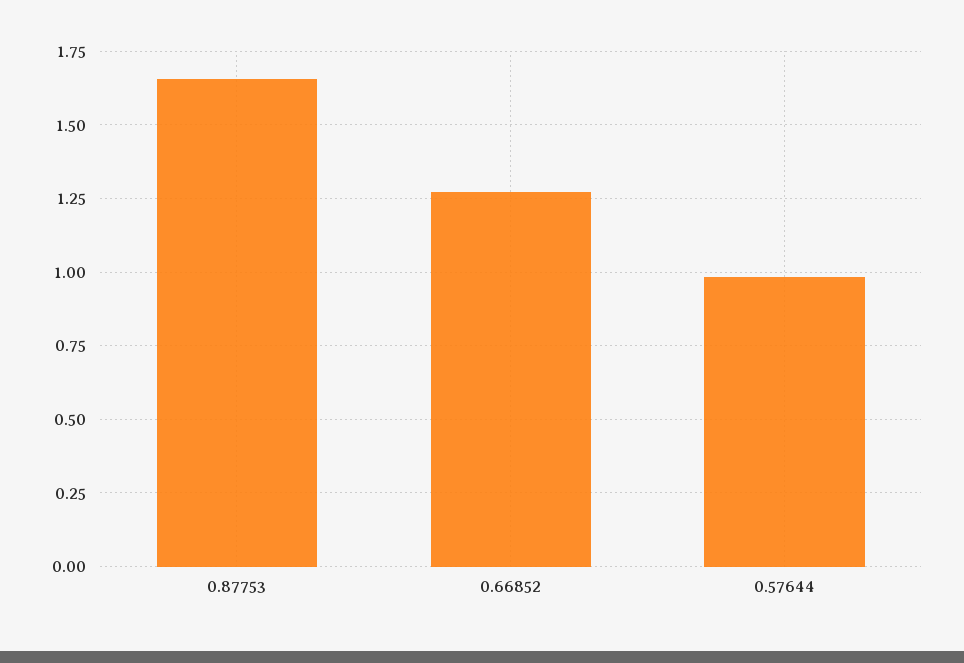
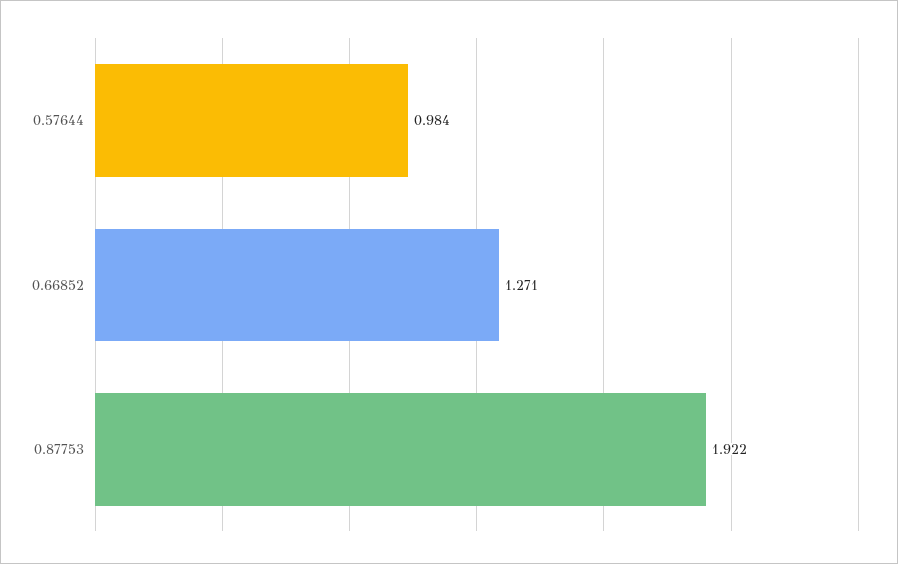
  {
-   "0.87753": 1.65,
+   "0.87753": 1.922,
    "0.66852": 1.271,
    "0.57644": 0.984
  }

